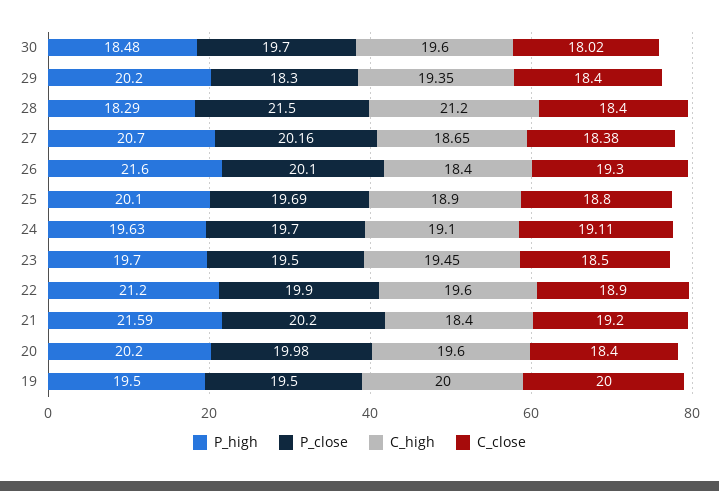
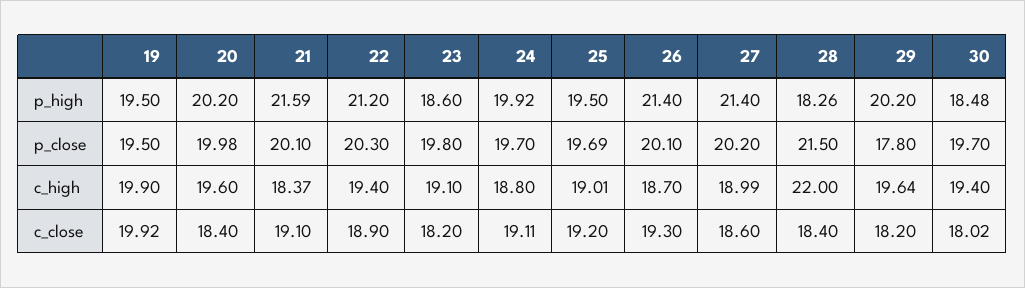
  {
    "P_high": {
      "30": 18.48,
      "29": 20.2,
-     "28": 18.29,
+     "28": 18.26,
-     "27": 20.7,
+     "27": 21.4,
-     "26": 21.6,
+     "26": 21.4,
-     "25": 20.1,
+     "25": 19.5,
-     "24": 19.63,
+     "24": 19.92,
-     "23": 19.7,
+     "23": 18.6,
      "22": 21.2,
      "21": 21.59,
      "20": 20.2,
      "19": 19.5
    },
    "P_close": {
      "30": 19.7,
-     "29": 18.3,
+     "29": 17.8,
      "28": 21.5,
-     "27": 20.16,
+     "27": 20.2,
      "26": 20.1,
      "25": 19.69,
      "24": 19.7,
-     "23": 19.5,
+     "23": 19.8,
-     "22": 19.9,
+     "22": 20.3,
-     "21": 20.2,
+     "21": 20.1,
      "20": 19.98,
      "19": 19.5
    },
    "C_high": {
-     "30": 19.6,
+     "30": 19.4,
-     "29": 19.35,
+     "29": 19.64,
-     "28": 21.2,
+     "28": 22,
-     "27": 18.65,
+     "27": 18.99,
-     "26": 18.4,
+     "26": 18.7,
-     "25": 18.9,
+     "25": 19.01,
-     "24": 19.1,
+     "24": 18.8,
-     "23": 19.45,
+     "23": 19.1,
-     "22": 19.6,
+     "22": 19.4,
-     "21": 18.4,
+     "21": 18.37,
      "20": 19.6,
-     "19": 20
+     "19": 19.9
    },
    "C_close": {
      "30": 18.02,
-     "29": 18.4,
+     "29": 18.2,
      "28": 18.4,
-     "27": 18.38,
+     "27": 18.6,
      "26": 19.3,
-     "25": 18.8,
+     "25": 19.2,
      "24": 19.11,
-     "23": 18.5,
+     "23": 18.2,
      "22": 18.9,
-     "21": 19.2,
+     "21": 19.1,
      "20": 18.4,
-     "19": 20
+     "19": 19.92
    }
  }

